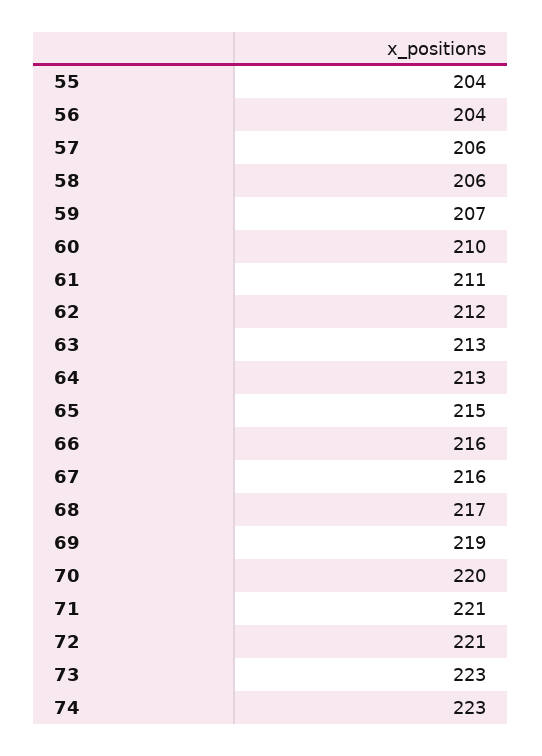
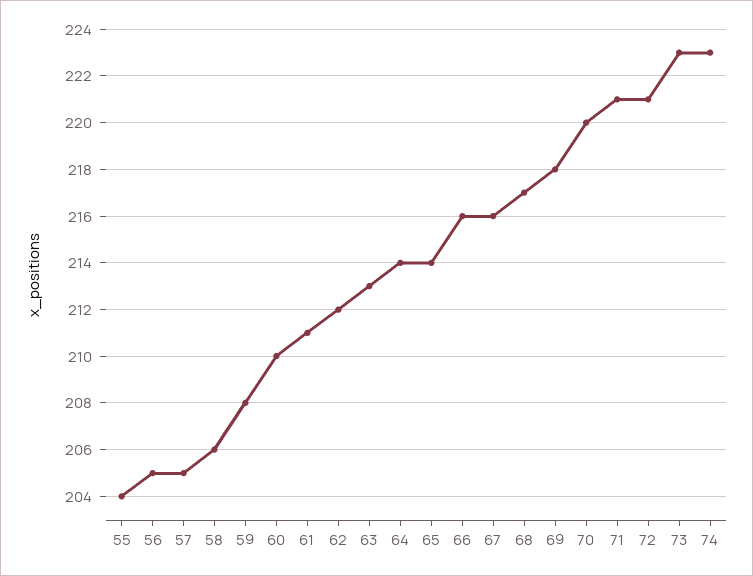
  {
    "55": 204,
-   "56": 204,
+   "56": 205,
-   "57": 206,
+   "57": 205,
    "58": 206,
-   "59": 207,
+   "59": 208,
    "60": 210,
    "61": 211,
    "62": 212,
    "63": 213,
-   "64": 213,
+   "64": 214,
-   "65": 215,
+   "65": 214,
    "66": 216,
    "67": 216,
    "68": 217,
-   "69": 219,
+   "69": 218,
    "70": 220,
    "71": 221,
    "72": 221,
    "73": 223,
    "74": 223
  }

